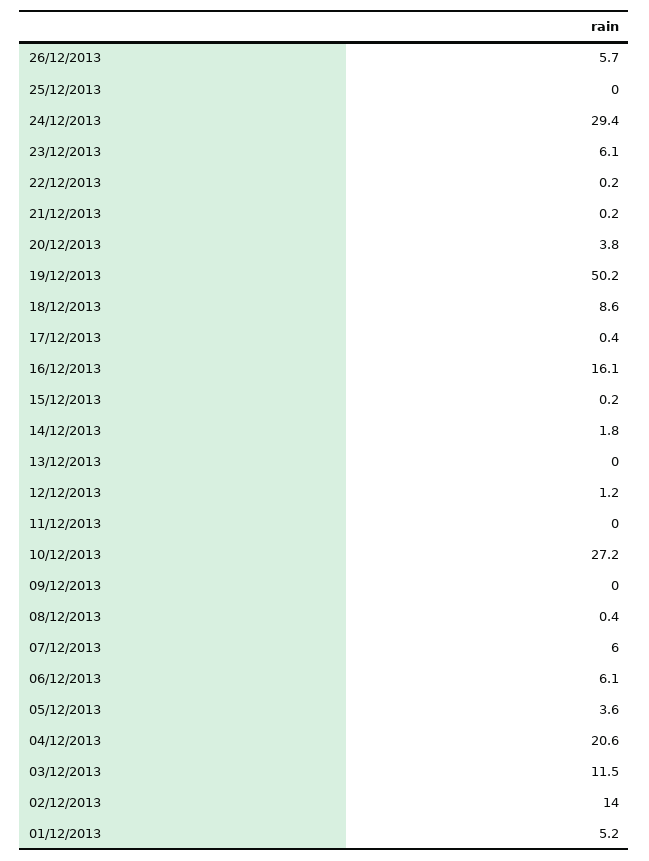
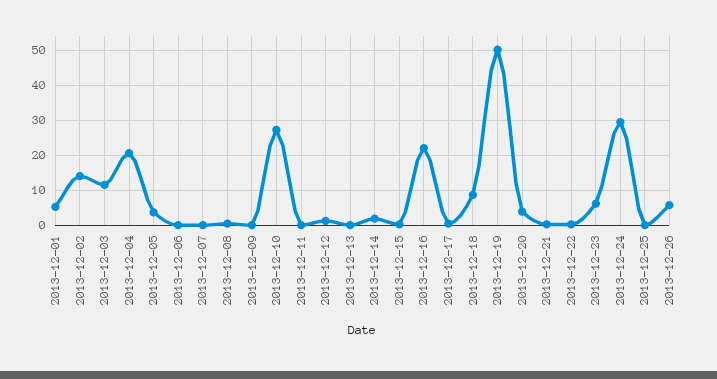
  {
    "26/12/2013": 5.7,
    "25/12/2013": 0,
    "24/12/2013": 29.4,
    "23/12/2013": 6.1,
    "22/12/2013": 0.2,
    "21/12/2013": 0.2,
    "20/12/2013": 3.8,
    "19/12/2013": 50.2,
    "18/12/2013": 8.6,
    "17/12/2013": 0.4,
-   "16/12/2013": 16.1,
+   "16/12/2013": 22,
    "15/12/2013": 0.2,
    "14/12/2013": 1.8,
    "13/12/2013": 0,
    "12/12/2013": 1.2,
    "11/12/2013": 0,
    "10/12/2013": 27.2,
    "09/12/2013": 0,
    "08/12/2013": 0.4,
-   "07/12/2013": 6,
+   "07/12/2013": 0,
-   "06/12/2013": 6.1,
+   "06/12/2013": 0,
    "05/12/2013": 3.6,
    "04/12/2013": 20.6,
    "03/12/2013": 11.5,
    "02/12/2013": 14,
    "01/12/2013": 5.2
  }

